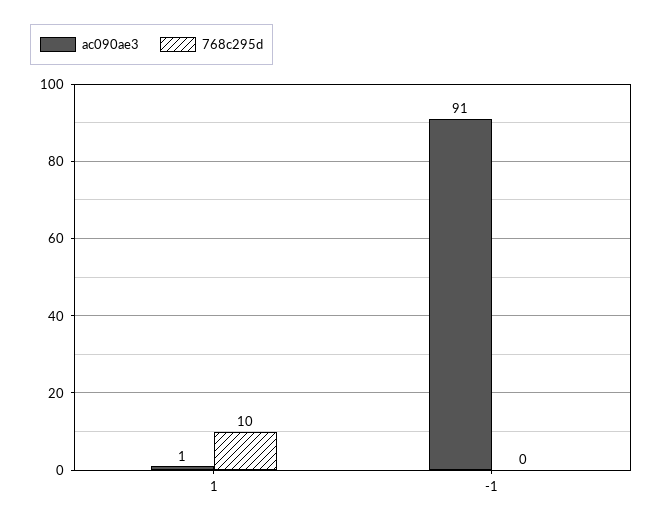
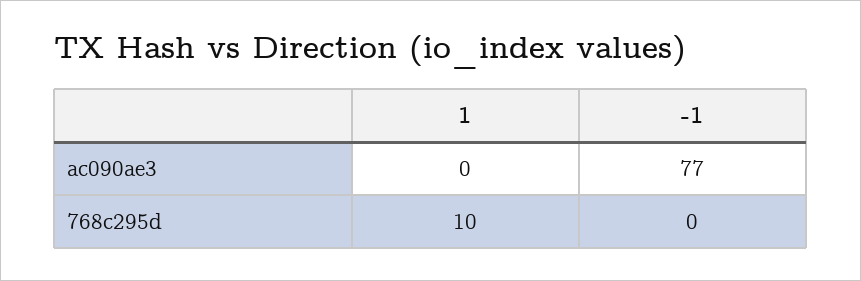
  {
    "ac090ae3": {
-     "1": 1,
+     "1": 0,
-     "-1": 91
+     "-1": 77
    },
    "768c295d": {
      "1": 10,
      "-1": 0
    }
  }

